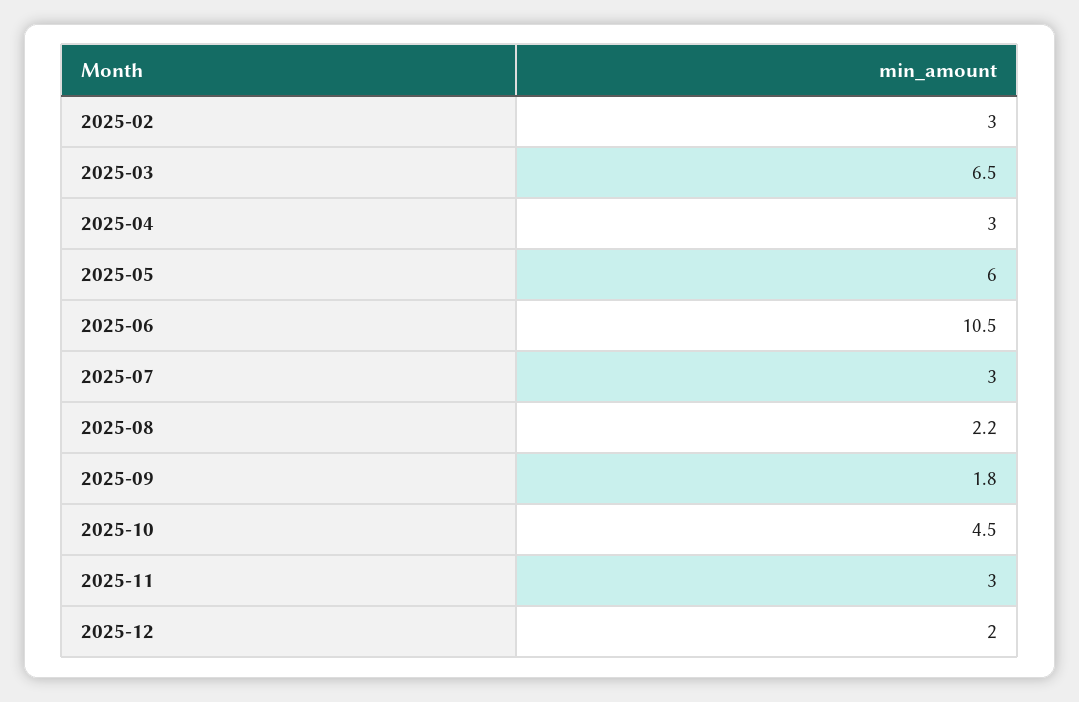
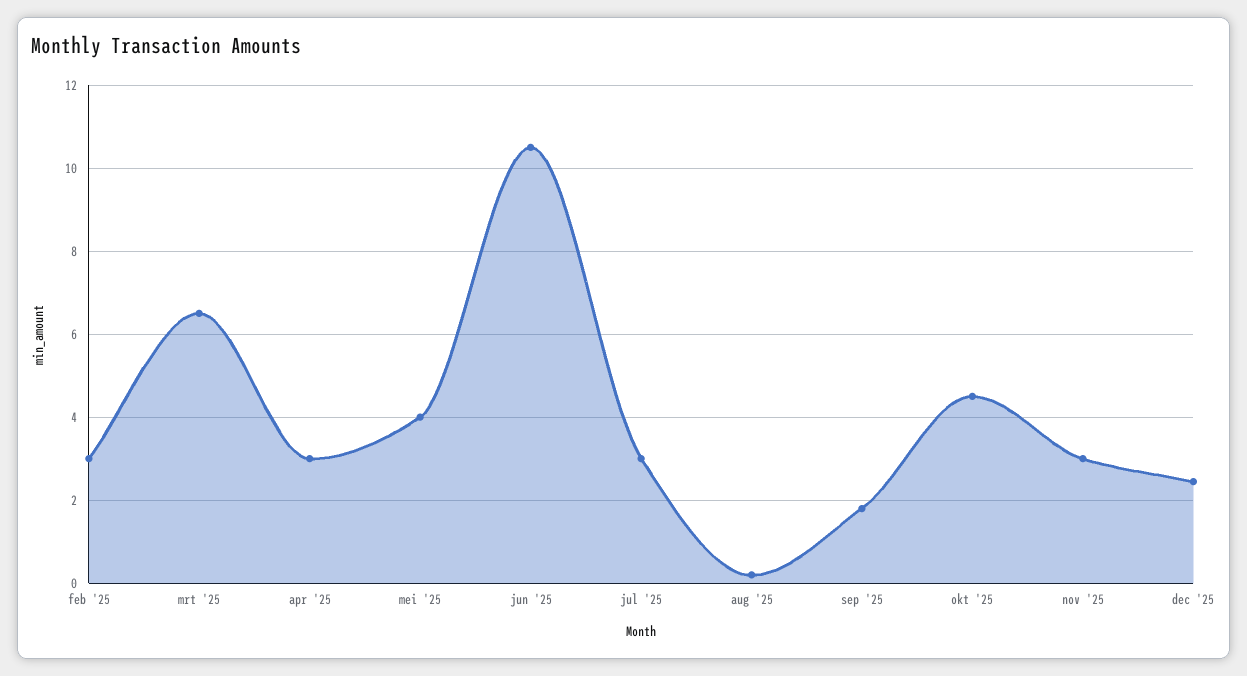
  {
    "2025-02": 3,
    "2025-03": 6.5,
    "2025-04": 3,
-   "2025-05": 6,
+   "2025-05": 4,
    "2025-06": 10.5,
    "2025-07": 3,
-   "2025-08": 2.2,
+   "2025-08": 0.2,
    "2025-09": 1.8,
    "2025-10": 4.5,
    "2025-11": 3,
-   "2025-12": 2
+   "2025-12": 2.4
  }

